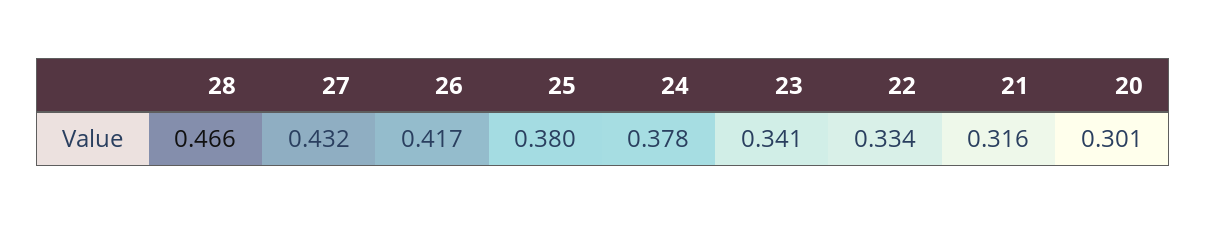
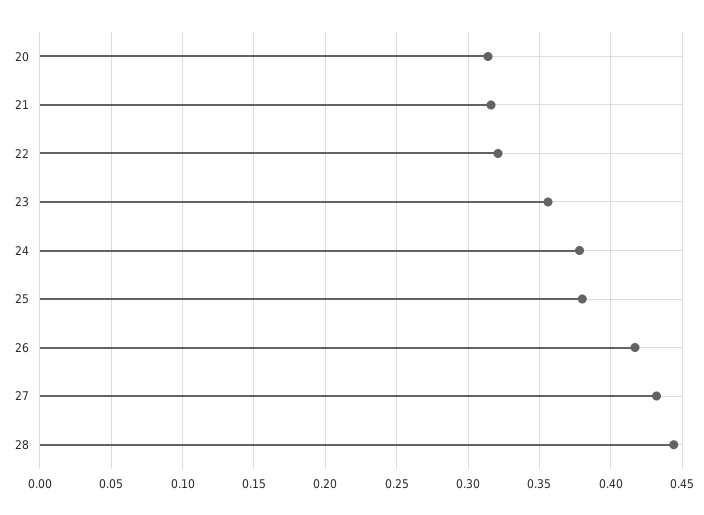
  {
-   "28": 0.466,
+   "28": 0.445,
    "27": 0.432,
    "26": 0.417,
    "25": 0.38,
    "24": 0.378,
-   "23": 0.341,
+   "23": 0.355,
-   "22": 0.334,
+   "22": 0.32,
    "21": 0.316,
-   "20": 0.301
+   "20": 0.315
  }

